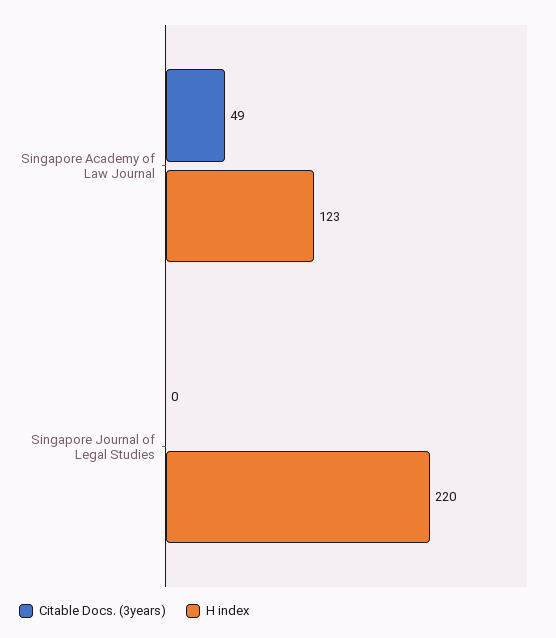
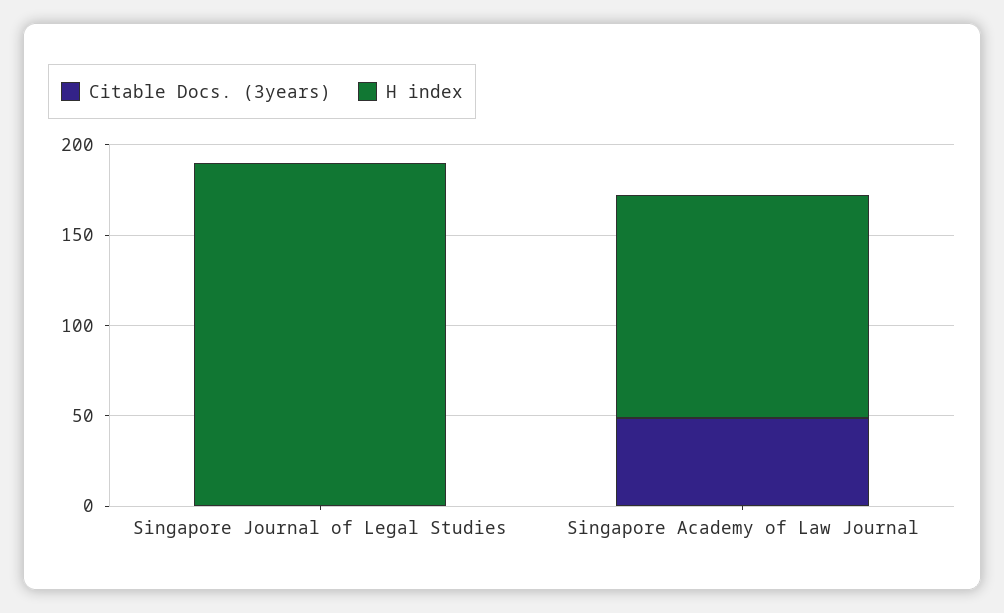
  {
    "Citable Docs. (3years)": {
      "Singapore Academy of Law Journal": 49,
      "Singapore Journal of Legal Studies": 0
    },
    "H index": {
      "Singapore Academy of Law Journal": 123,
-     "Singapore Journal of Legal Studies": 220
+     "Singapore Journal of Legal Studies": 190
    }
  }

